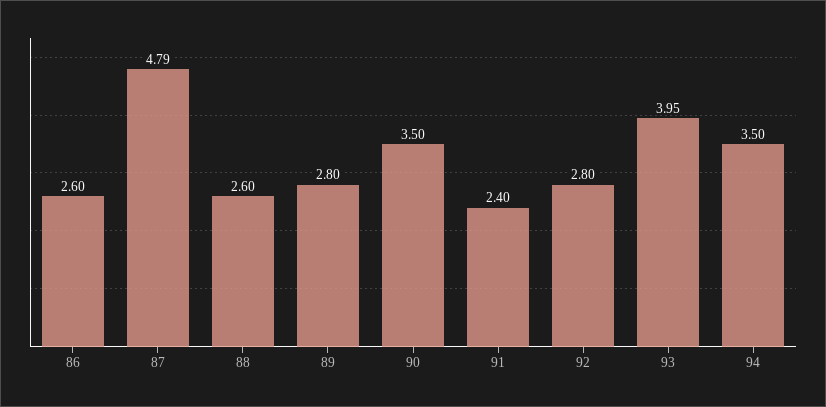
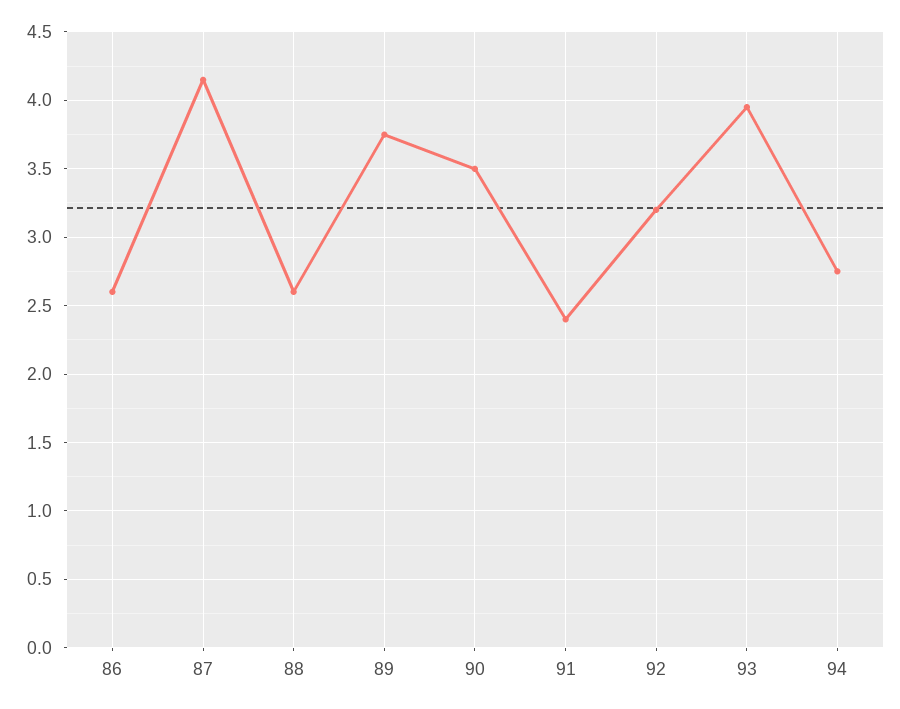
  {
    "86": 2.6,
-   "87": 4.79,
+   "87": 4.15,
    "88": 2.6,
-   "89": 2.8,
+   "89": 3.75,
    "90": 3.5,
    "91": 2.4,
-   "92": 2.8,
+   "92": 3.2,
    "93": 3.95,
-   "94": 3.5
+   "94": 2.75
  }

